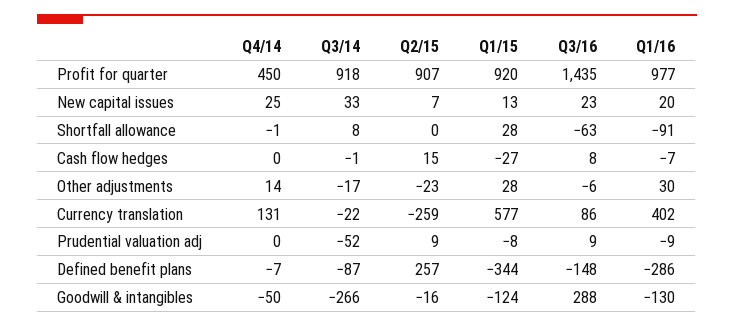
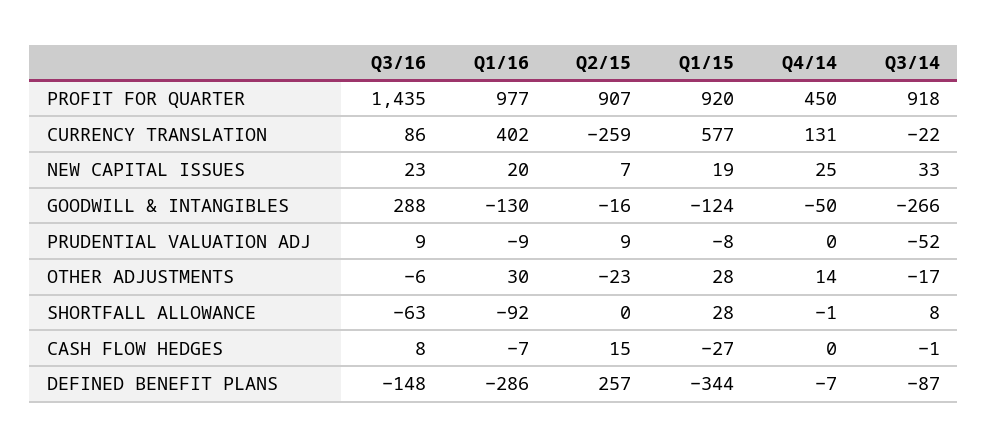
  {
    "Q4/14": {
      "Profit for quarter": 450,
      "New capital issues": 25,
      "Shortfall allowance": -1,
      "Cash flow hedges": 0,
      "Other adjustments": 14,
      "Currency translation": 131,
      "Prudential valuation adj": 0,
      "Defined benefit plans": -7,
      "Goodwill & intangibles": -50
    },
    "Q3/14": {
      "Profit for quarter": 918,
      "New capital issues": 33,
      "Shortfall allowance": 8,
      "Cash flow hedges": -1,
      "Other adjustments": -17,
      "Currency translation": -22,
      "Prudential valuation adj": -52,
      "Defined benefit plans": -87,
      "Goodwill & intangibles": -266
    },
    "Q2/15": {
      "Profit for quarter": 907,
      "New capital issues": 7,
      "Shortfall allowance": 0,
      "Cash flow hedges": 15,
      "Other adjustments": -23,
      "Currency translation": -259,
      "Prudential valuation adj": 9,
      "Defined benefit plans": 257,
      "Goodwill & intangibles": -16
    },
    "Q1/15": {
      "Profit for quarter": 920,
-     "New capital issues": 13,
+     "New capital issues": 19,
      "Shortfall allowance": 28,
      "Cash flow hedges": -27,
      "Other adjustments": 28,
      "Currency translation": 577,
      "Prudential valuation adj": -8,
      "Defined benefit plans": -344,
      "Goodwill & intangibles": -124
    },
    "Q3/16": {
      "Profit for quarter": 1435,
      "New capital issues": 23,
      "Shortfall allowance": -63,
      "Cash flow hedges": 8,
      "Other adjustments": -6,
      "Currency translation": 86,
      "Prudential valuation adj": 9,
      "Defined benefit plans": -148,
      "Goodwill & intangibles": 288
    },
    "Q1/16": {
      "Profit for quarter": 977,
      "New capital issues": 20,
-     "Shortfall allowance": -91,
+     "Shortfall allowance": -92,
      "Cash flow hedges": -7,
      "Other adjustments": 30,
      "Currency translation": 402,
      "Prudential valuation adj": -9,
      "Defined benefit plans": -286,
      "Goodwill & intangibles": -130
    }
  }

